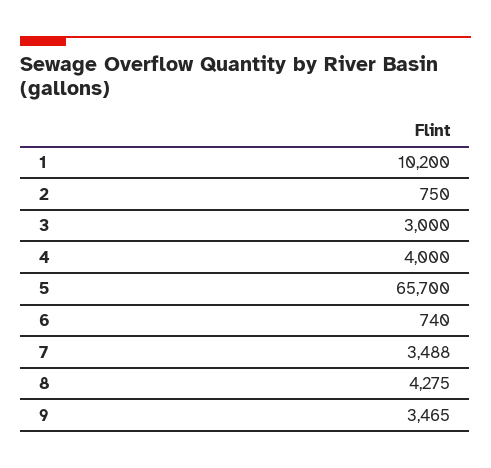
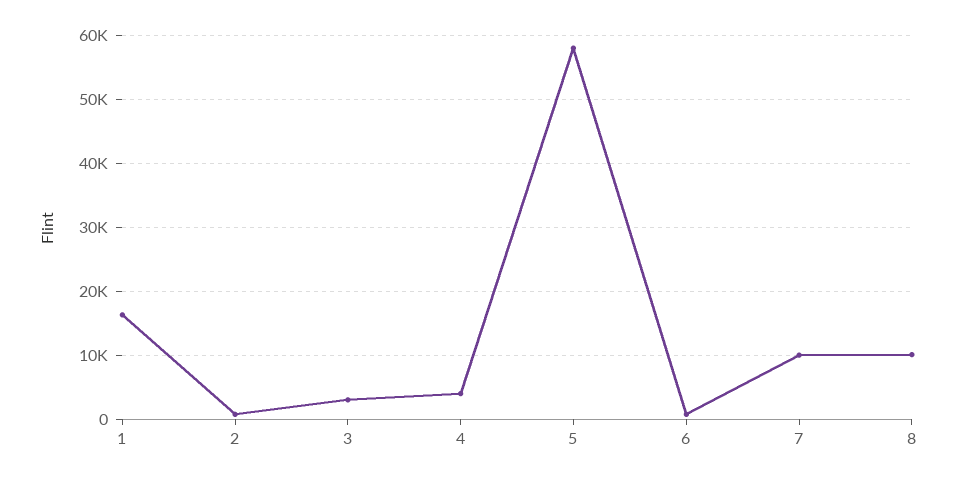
  {
-   "1": 10200,
+   "1": 16000,
    "2": 750,
    "3": 3000,
    "4": 4000,
-   "5": 65700,
+   "5": 58000,
    "6": 740,
-   "7": 3488,
+   "7": 10000,
-   "8": 4275,
+   "8": 10000
-   "9": 3465
  }

